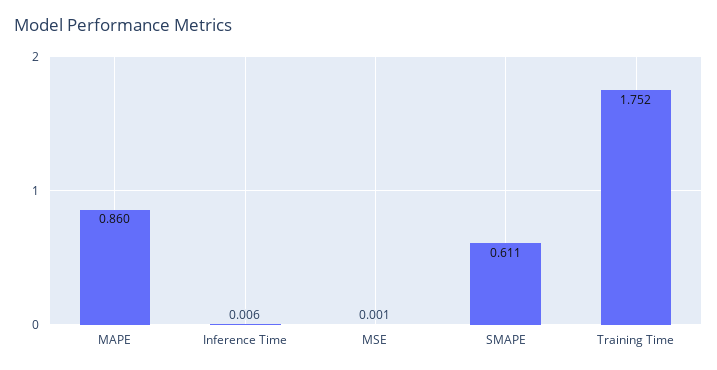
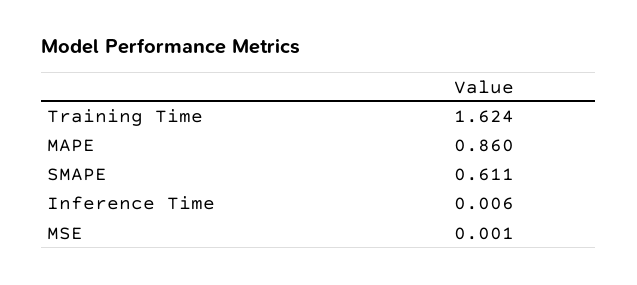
  {
    "MAPE": 0.86,
    "Inference Time": 0.006,
    "MSE": 0.001,
    "SMAPE": 0.611,
-   "Training Time": 1.752
+   "Training Time": 1.624
  }

